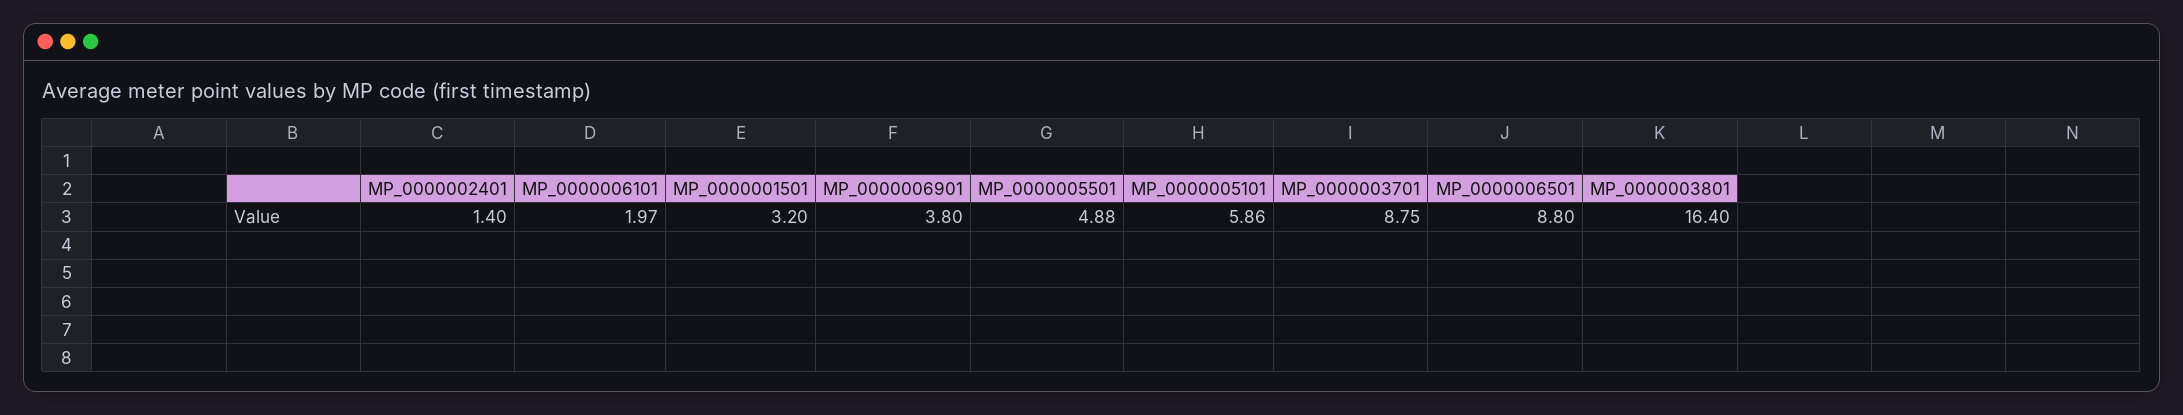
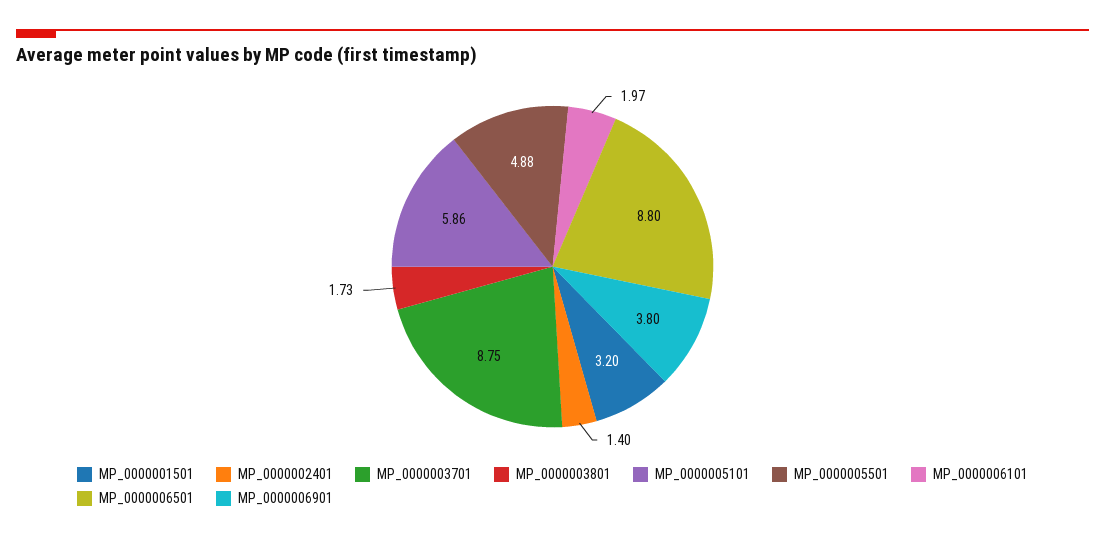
  {
    "MP_0000002401": 1.4,
    "MP_0000006101": 1.97,
    "MP_0000001501": 3.2,
    "MP_0000006901": 3.8,
    "MP_0000005501": 4.88,
    "MP_0000005101": 5.86,
    "MP_0000003701": 8.75,
    "MP_0000006501": 8.8,
-   "MP_0000003801": 16.4
+   "MP_0000003801": 1.73
  }

